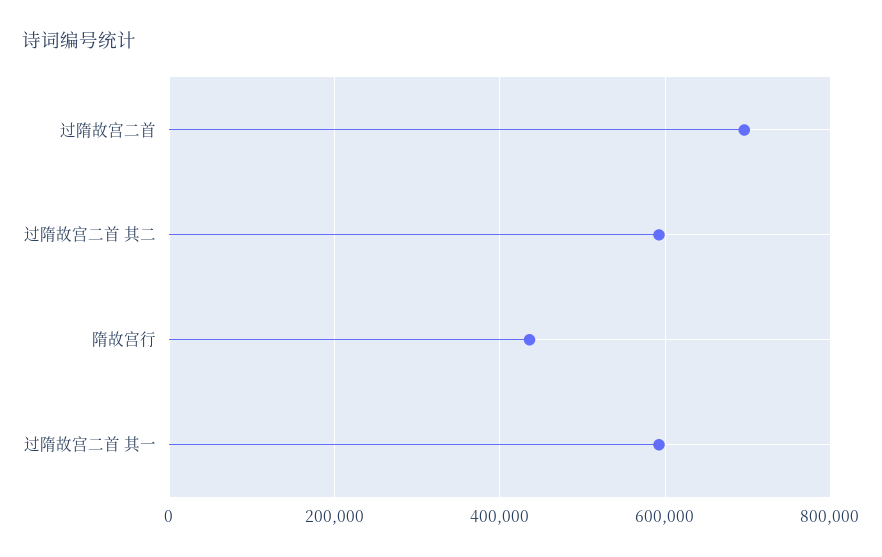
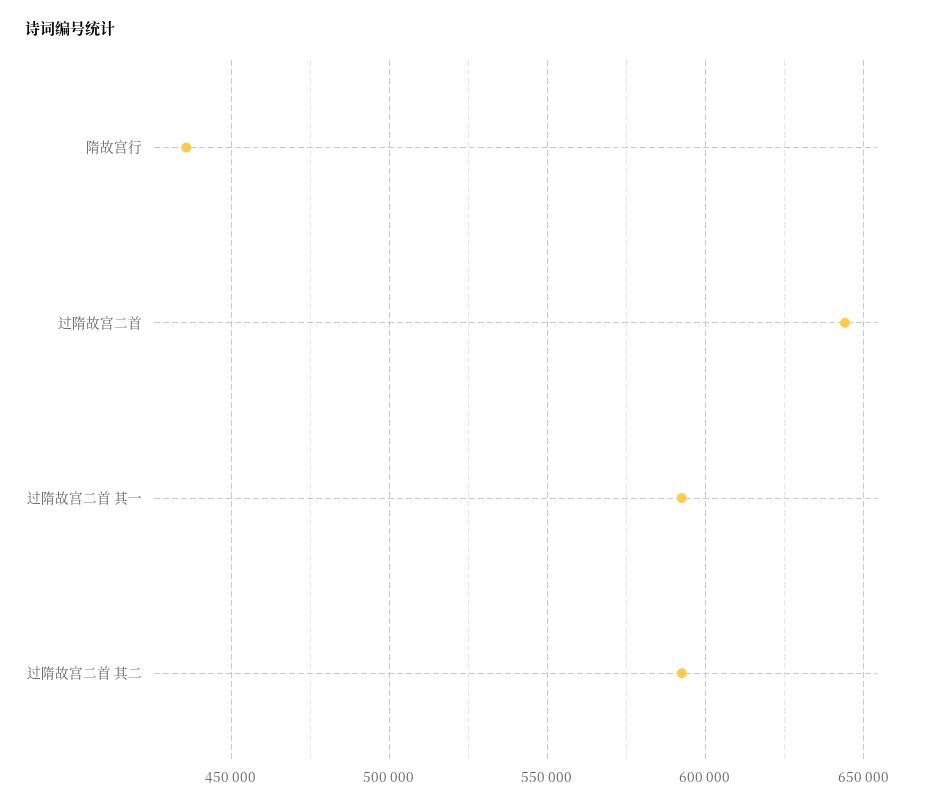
  {
-   "过隋故宫二首": 700000,
+   "过隋故宫二首": 645000,
    "过隋故宫二首 其二": 595000,
    "隋故宫行": 435000,
    "过隋故宫二首 其一": 590000
  }

